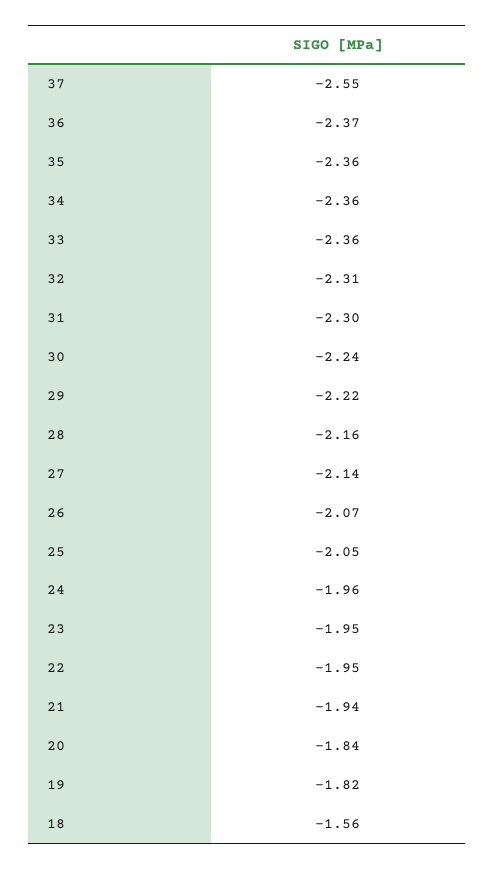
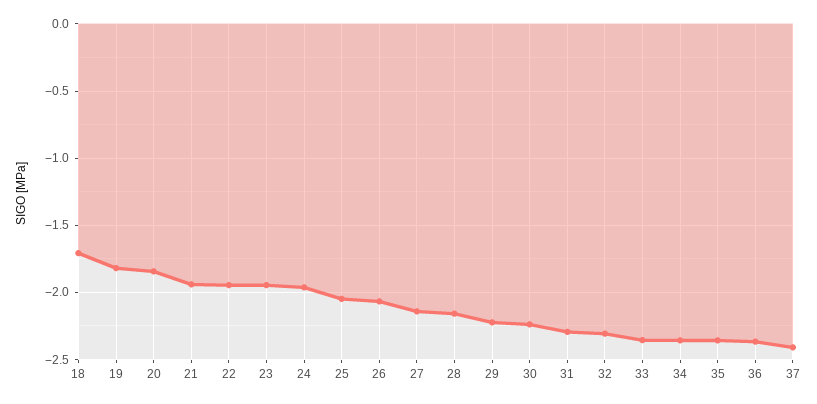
  {
-   "37": -2.55,
+   "37": -2.4,
    "36": -2.37,
    "35": -2.36,
    "34": -2.36,
    "33": -2.36,
    "32": -2.31,
    "31": -2.3,
    "30": -2.24,
    "29": -2.22,
    "28": -2.16,
    "27": -2.14,
    "26": -2.07,
    "25": -2.05,
    "24": -1.96,
    "23": -1.95,
    "22": -1.95,
    "21": -1.94,
    "20": -1.84,
    "19": -1.82,
-   "18": -1.56
+   "18": -1.7
  }

